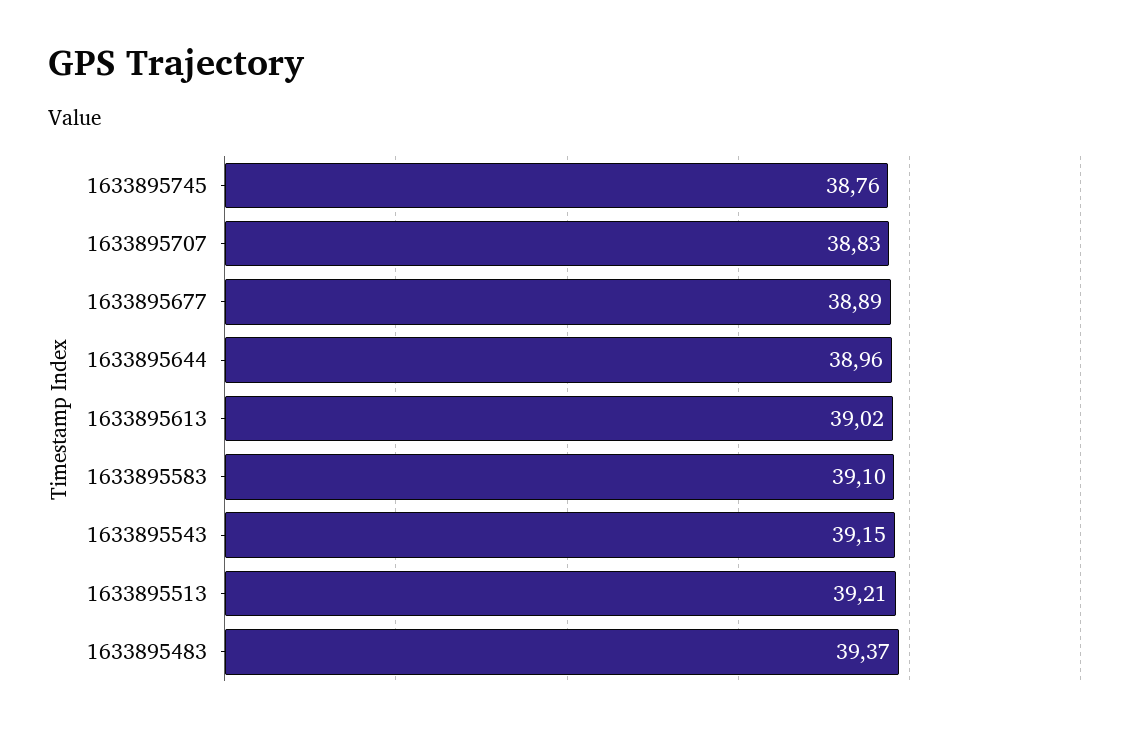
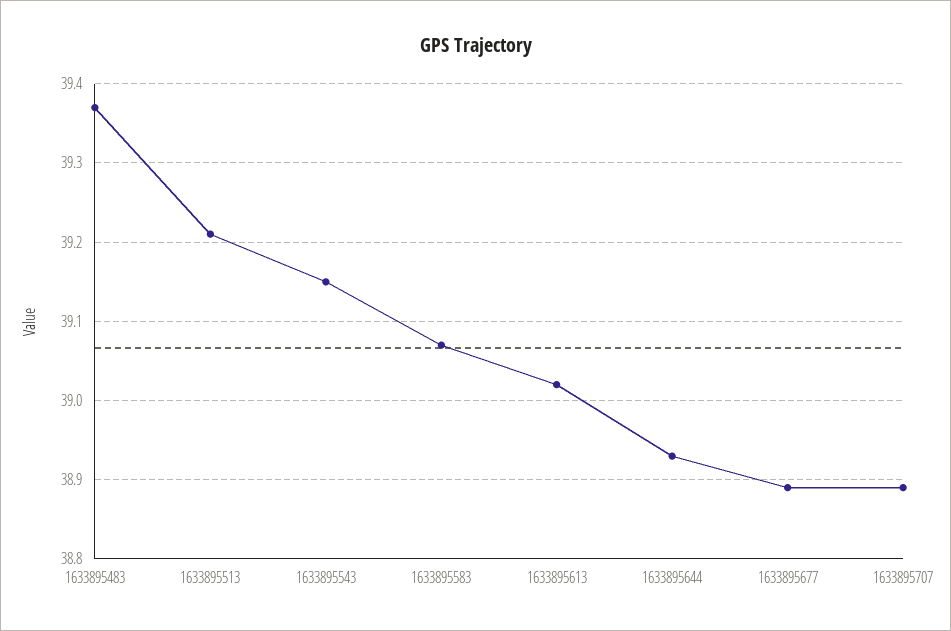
  {
-   "1633895745": 38.76,
-   "1633895707": 38.83,
+   "1633895707": 38.89,
    "1633895677": 38.89,
-   "1633895644": 38.96,
+   "1633895644": 38.93,
    "1633895613": 39.02,
-   "1633895583": 39.1,
+   "1633895583": 39.07,
    "1633895543": 39.15,
    "1633895513": 39.21,
    "1633895483": 39.37
  }

